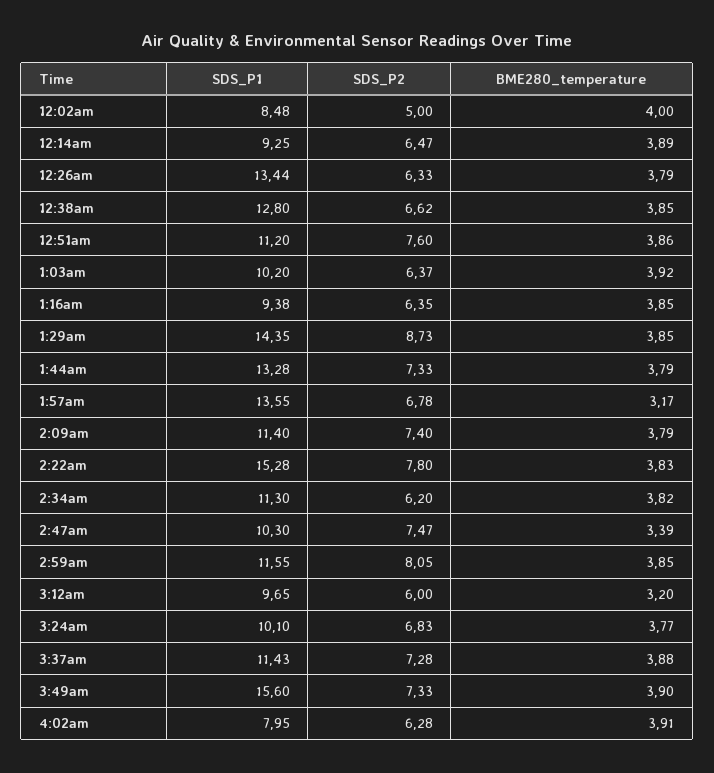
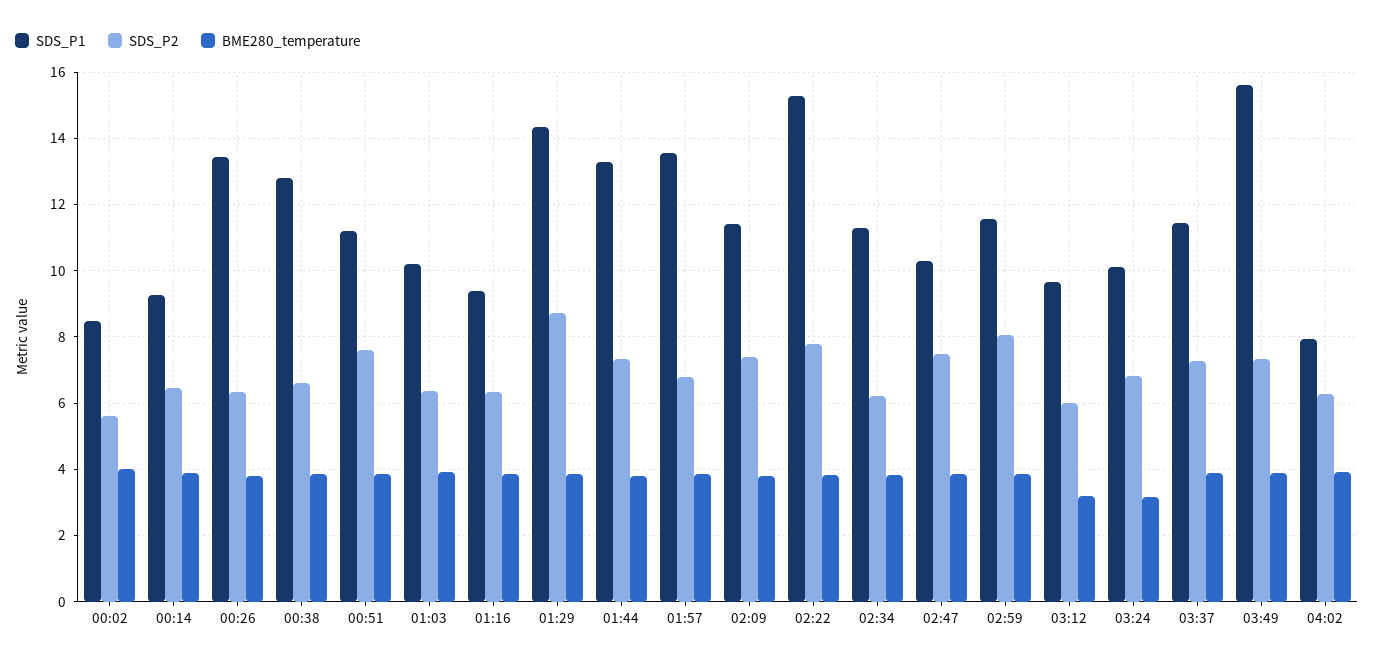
  {
    "SDS_P1": {
      "12:02am": 8.48,
      "12:14am": 9.25,
      "12:26am": 13.44,
      "12:38am": 12.8,
      "12:51am": 11.2,
      "1:03am": 10.2,
      "1:16am": 9.38,
      "1:29am": 14.35,
      "1:44am": 13.28,
      "1:57am": 13.55,
      "2:09am": 11.4,
      "2:22am": 15.28,
      "2:34am": 11.3,
      "2:47am": 10.3,
      "2:59am": 11.55,
      "3:12am": 9.65,
      "3:24am": 10.1,
      "3:37am": 11.43,
      "3:49am": 15.6,
      "4:02am": 7.95
    },
    "SDS_P2": {
-     "12:02am": 5,
+     "12:02am": 5.6,
      "12:14am": 6.47,
      "12:26am": 6.33,
      "12:38am": 6.62,
      "12:51am": 7.6,
      "1:03am": 6.37,
      "1:16am": 6.35,
      "1:29am": 8.73,
      "1:44am": 7.33,
      "1:57am": 6.78,
      "2:09am": 7.4,
      "2:22am": 7.8,
      "2:34am": 6.2,
      "2:47am": 7.47,
      "2:59am": 8.05,
      "3:12am": 6,
      "3:24am": 6.83,
      "3:37am": 7.28,
      "3:49am": 7.33,
      "4:02am": 6.28
    },
    "BME280_temperature": {
      "12:02am": 4,
      "12:14am": 3.89,
      "12:26am": 3.79,
      "12:38am": 3.85,
      "12:51am": 3.86,
      "1:03am": 3.92,
      "1:16am": 3.85,
      "1:29am": 3.85,
      "1:44am": 3.79,
-     "1:57am": 3.17,
+     "1:57am": 3.8,
      "2:09am": 3.79,
      "2:22am": 3.83,
      "2:34am": 3.82,
-     "2:47am": 3.39,
+     "2:47am": 3.8,
      "2:59am": 3.85,
      "3:12am": 3.2,
-     "3:24am": 3.77,
+     "3:24am": 3.2,
      "3:37am": 3.88,
      "3:49am": 3.9,
      "4:02am": 3.91
    }
  }

